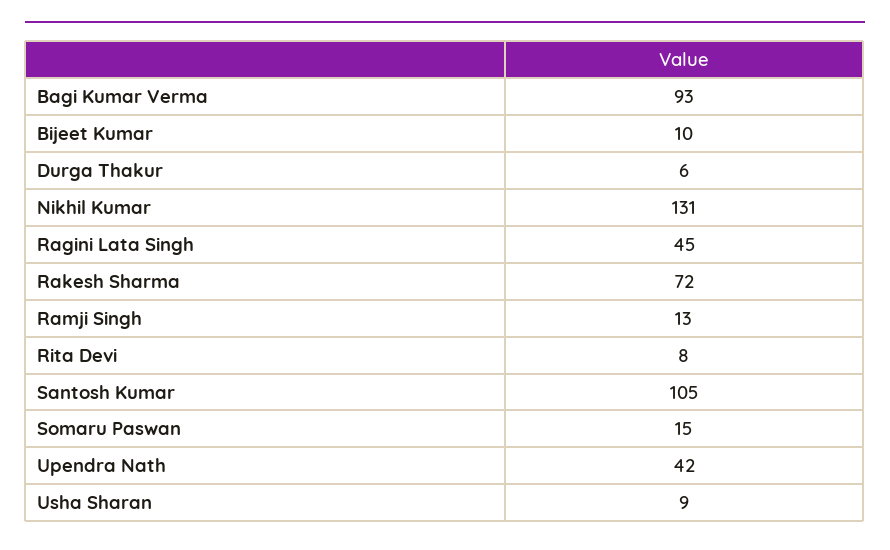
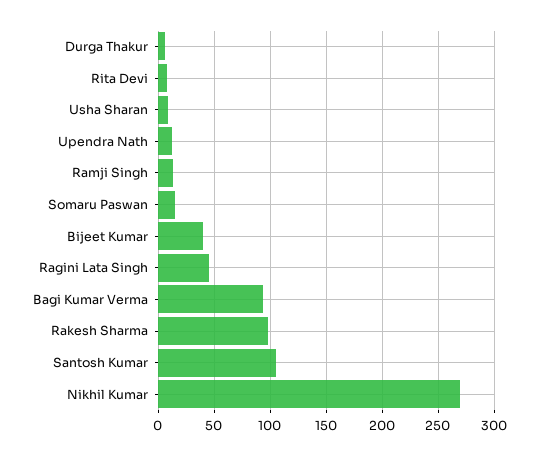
  {
    "Bagi Kumar Verma": 93,
-   "Bijeet Kumar": 10,
+   "Bijeet Kumar": 40,
    "Durga Thakur": 6,
-   "Nikhil Kumar": 131,
+   "Nikhil Kumar": 270,
    "Ragini Lata Singh": 45,
-   "Rakesh Sharma": 72,
+   "Rakesh Sharma": 100,
    "Ramji Singh": 13,
    "Rita Devi": 8,
    "Santosh Kumar": 105,
    "Somaru Paswan": 15,
-   "Upendra Nath": 42,
+   "Upendra Nath": 10,
    "Usha Sharan": 9
  }

